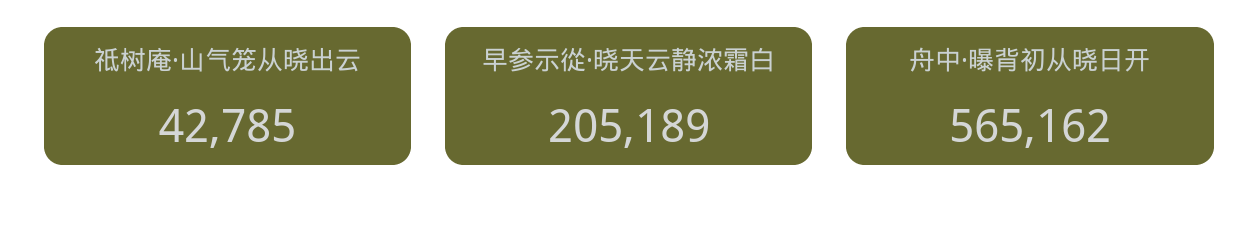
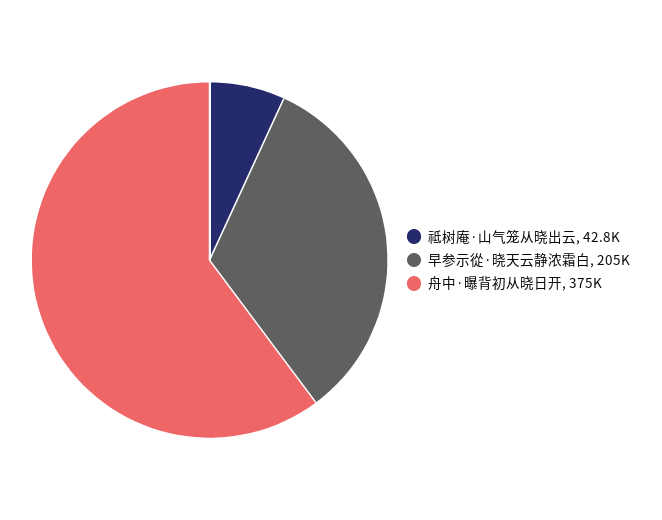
  {
    "祗树庵·山气笼从晓出云": 42785,
    "早参示從·晓天云静浓霜白": 205189,
-   "舟中·曝背初从晓日开": 565162
+   "舟中·曝背初从晓日开": 375000
  }

